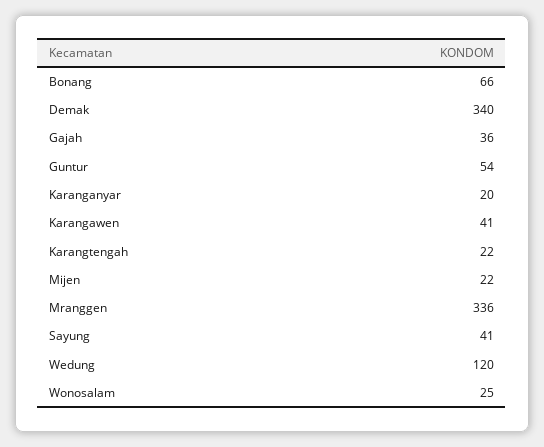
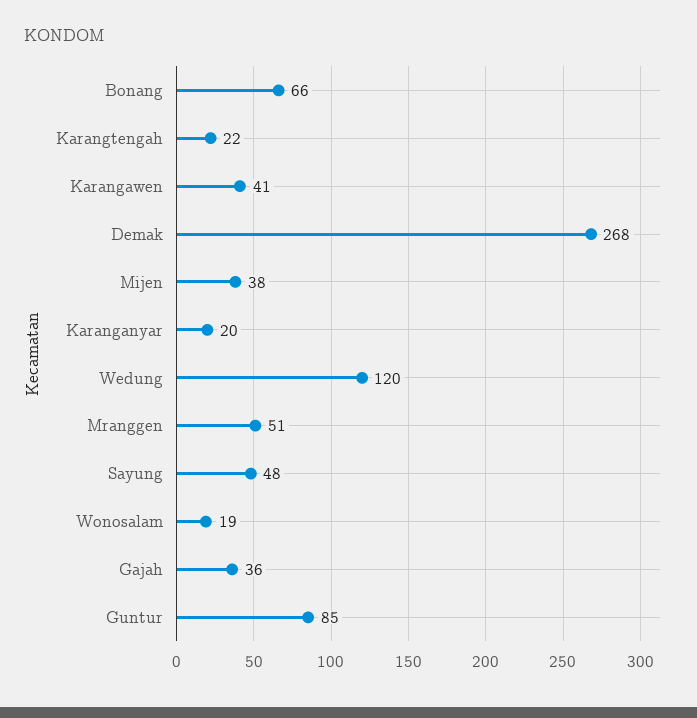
  {
    "Bonang": 66,
-   "Demak": 340,
+   "Demak": 268,
    "Gajah": 36,
-   "Guntur": 54,
+   "Guntur": 85,
    "Karanganyar": 20,
    "Karangawen": 41,
    "Karangtengah": 22,
-   "Mijen": 22,
+   "Mijen": 38,
-   "Mranggen": 336,
+   "Mranggen": 51,
-   "Sayung": 41,
+   "Sayung": 48,
    "Wedung": 120,
-   "Wonosalam": 25
+   "Wonosalam": 19
  }

